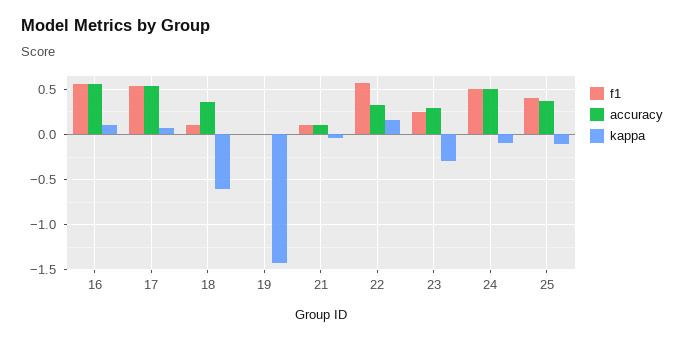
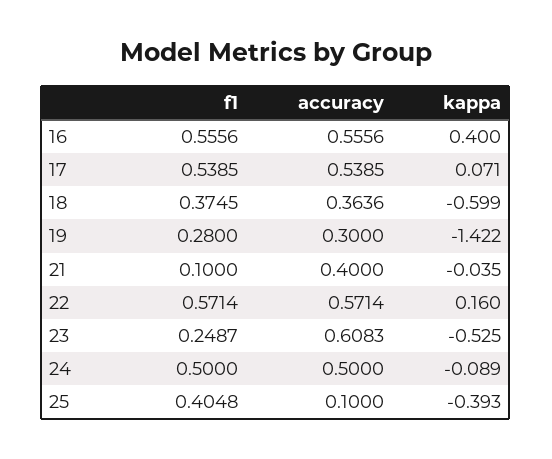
  {
    "f1": {
      "16": 0.5556,
      "17": 0.5385,
-     "18": 0.1,
+     "18": 0.3745,
-     "19": 0,
+     "19": 0.28,
      "21": 0.1,
      "22": 0.5714,
      "23": 0.2487,
      "24": 0.5,
      "25": 0.4048
    },
    "accuracy": {
      "16": 0.5556,
      "17": 0.5385,
      "18": 0.3636,
-     "19": 0,
+     "19": 0.3,
-     "21": 0.1,
+     "21": 0.4,
-     "22": 0.3,
+     "22": 0.5714,
-     "23": 0.3,
+     "23": 0.6083,
      "24": 0.5,
-     "25": 0.4
+     "25": 0.1
    },
    "kappa": {
-     "16": 0.1,
+     "16": 0.4,
      "17": 0.071,
      "18": -0.599,
      "19": -1.422,
      "21": -0.035,
      "22": 0.16,
-     "23": -0.3,
+     "23": -0.525,
      "24": -0.089,
-     "25": -0.1
+     "25": -0.393
    }
  }

